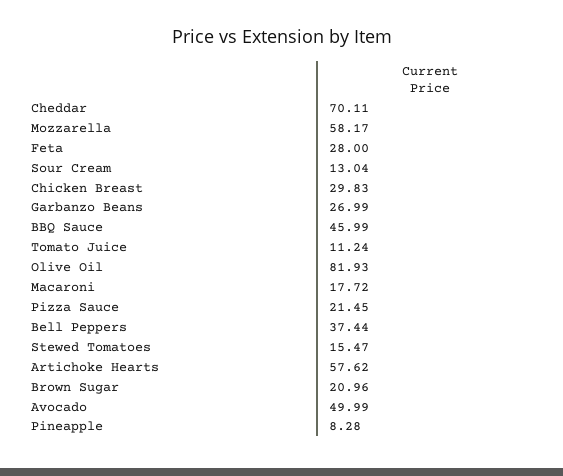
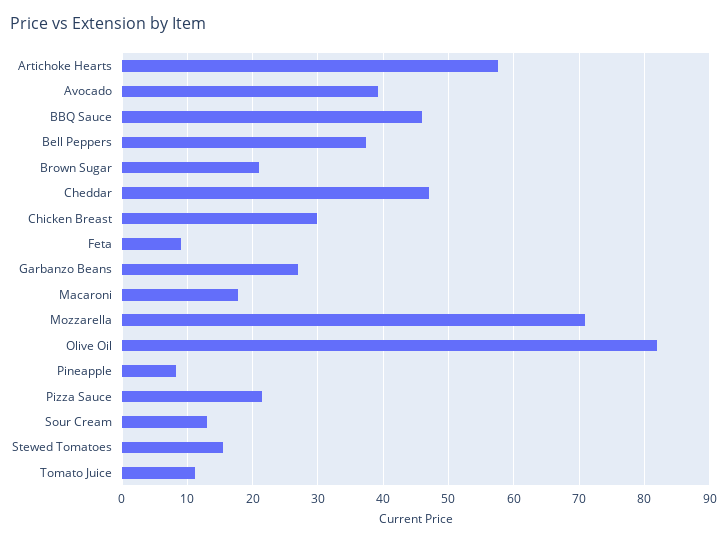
  {
-   "Cheddar": 70.11,
+   "Cheddar": 47,
-   "Mozzarella": 58.17,
+   "Mozzarella": 71,
-   "Feta": 28,
+   "Feta": 9,
    "Sour Cream": 13.04,
    "Chicken Breast": 29.83,
    "Garbanzo Beans": 26.99,
    "BBQ Sauce": 45.99,
    "Tomato Juice": 11.24,
    "Olive Oil": 81.93,
    "Macaroni": 17.72,
    "Pizza Sauce": 21.45,
    "Bell Peppers": 37.44,
    "Stewed Tomatoes": 15.47,
    "Artichoke Hearts": 57.62,
    "Brown Sugar": 20.96,
-   "Avocado": 49.99,
+   "Avocado": 39,
    "Pineapple": 8.28
  }

